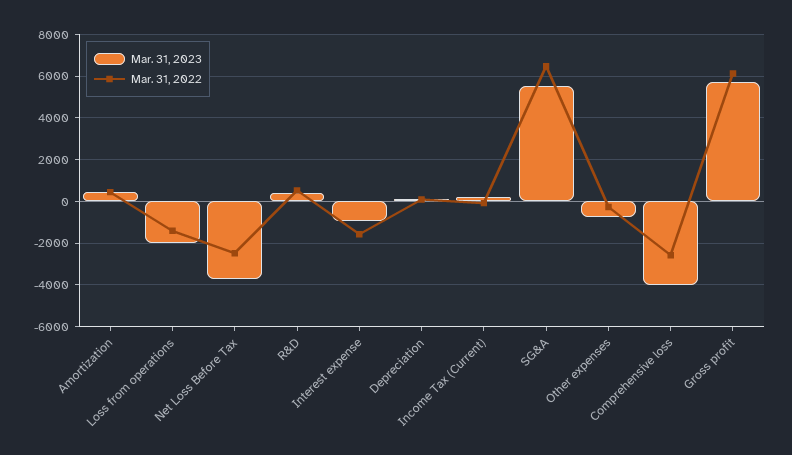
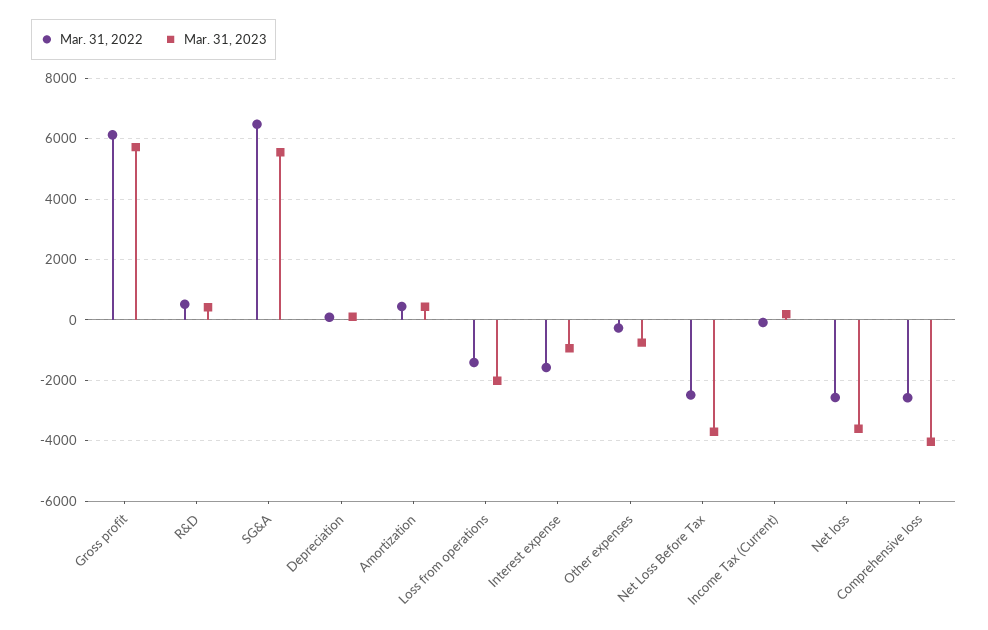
  {
    "Mar. 31, 2023": {
      "Amortization": 400,
      "Loss from operations": -2000,
      "Net Loss Before Tax": -3800,
      "R&D": 400,
      "Interest expense": -1000,
      "Depreciation": 200,
      "Income Tax (Current)": 200,
      "SG&A": 5600,
      "Other expenses": -800,
      "Comprehensive loss": -4000,
-     "Gross profit": 5800
+     "Gross profit": 5800,
+     "Net loss": -3600
    },
    "Mar. 31, 2022": {
      "Amortization": 400,
      "Loss from operations": -1400,
      "Net Loss Before Tax": -2400,
      "R&D": 600,
      "Interest expense": -1600,
      "Depreciation": 0,
      "Income Tax (Current)": 0,
      "SG&A": 6400,
      "Other expenses": -200,
      "Comprehensive loss": -2600,
-     "Gross profit": 6200
+     "Gross profit": 6200,
+     "Net loss": -2600
    }
  }

